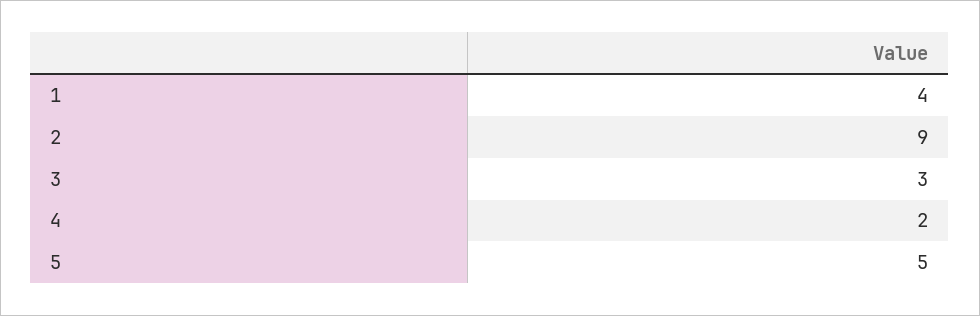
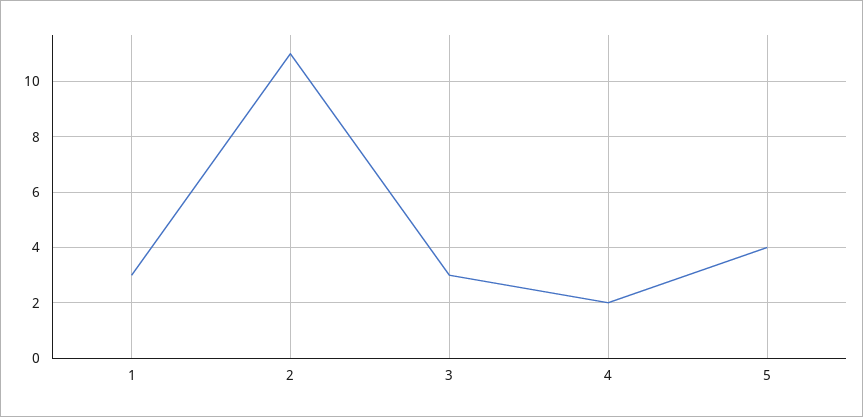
  {
-   "1": 4,
+   "1": 3,
-   "2": 9,
+   "2": 11,
    "3": 3,
    "4": 2,
-   "5": 5
+   "5": 4
  }

